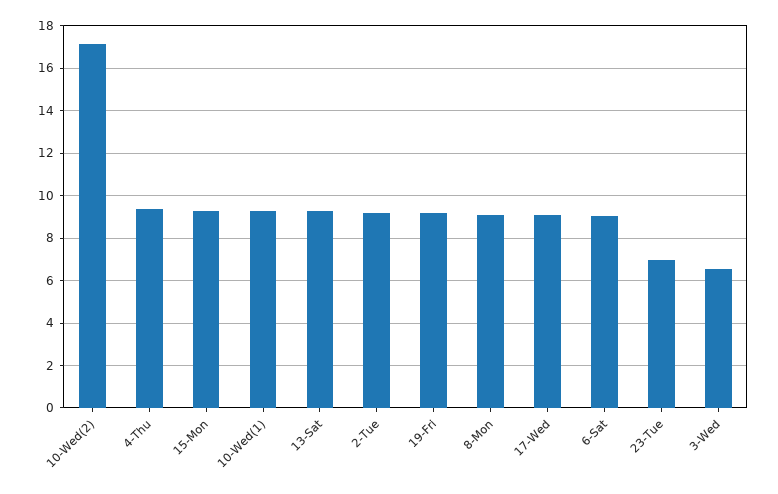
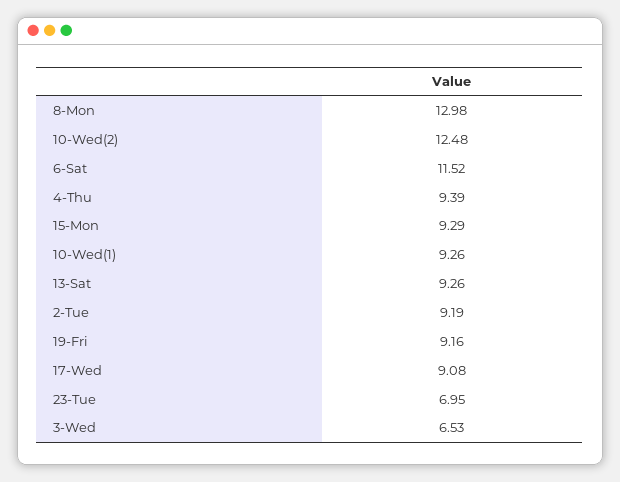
  {
-   "10-Wed(2)": 17,
+   "10-Wed(2)": 12.48,
    "4-Thu": 9.39,
    "15-Mon": 9.29,
    "10-Wed(1)": 9.26,
    "13-Sat": 9.26,
    "2-Tue": 9.19,
    "19-Fri": 9.16,
-   "8-Mon": 9,
+   "8-Mon": 12.98,
    "17-Wed": 9.08,
-   "6-Sat": 9,
+   "6-Sat": 11.52,
    "23-Tue": 6.95,
    "3-Wed": 6.53
  }

